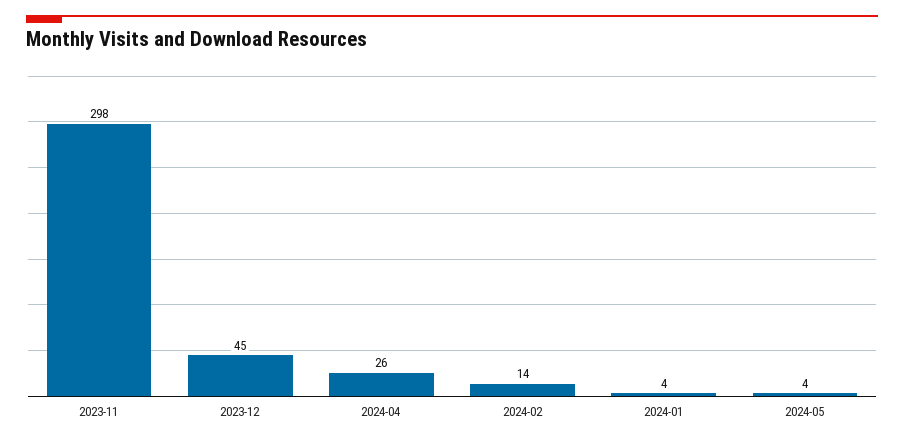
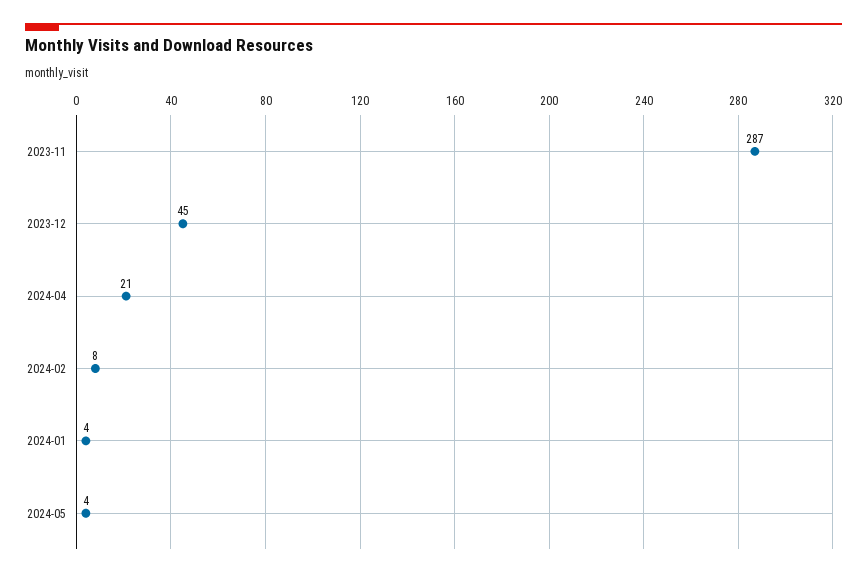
  {
-   "2023-11": 298,
+   "2023-11": 287,
    "2023-12": 45,
-   "2024-04": 26,
+   "2024-04": 21,
-   "2024-02": 14,
+   "2024-02": 8,
    "2024-01": 4,
    "2024-05": 4
  }

